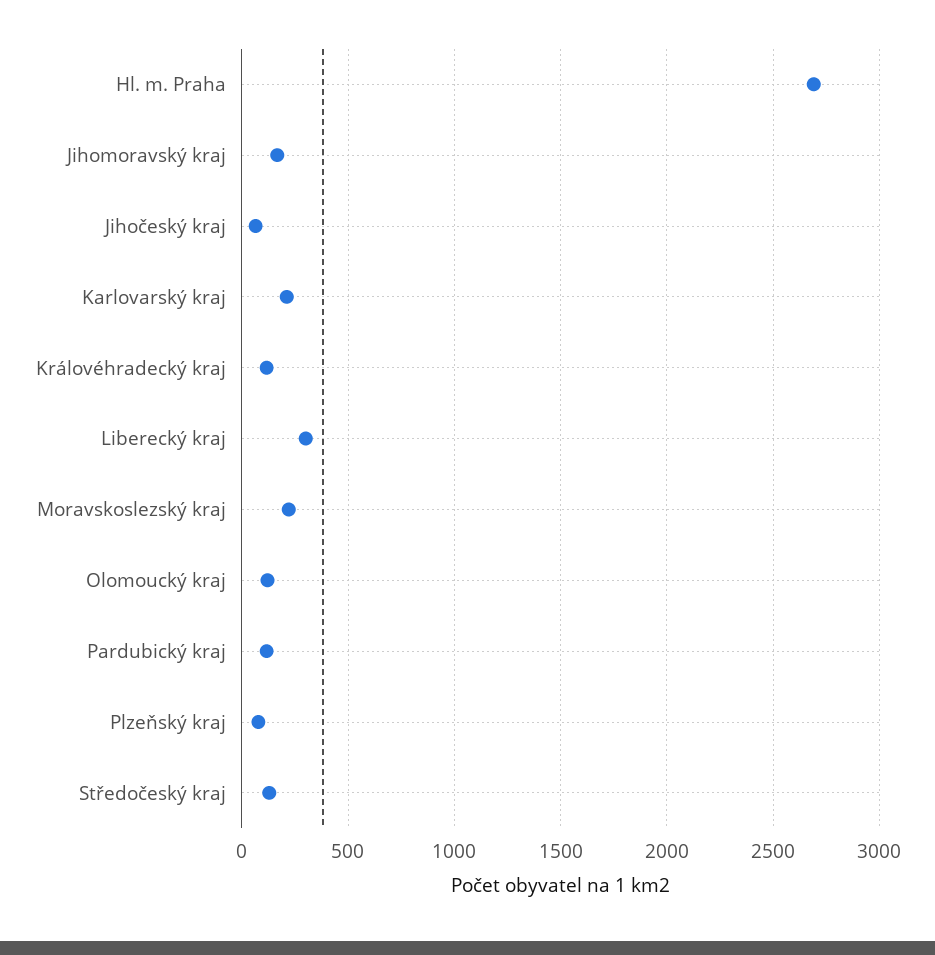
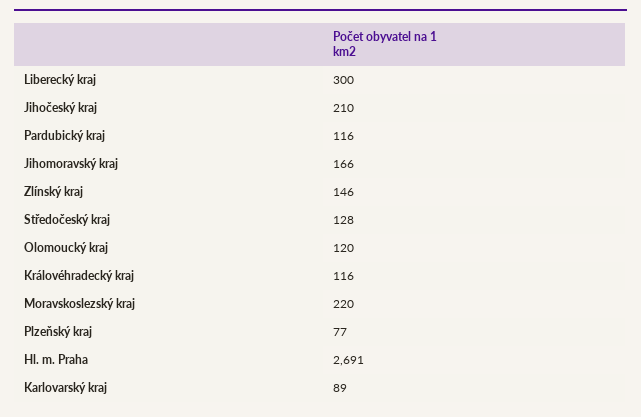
  {
    "Hl. m. Praha": 2691,
    "Jihomoravský kraj": 166,
-   "Jihočeský kraj": 50,
+   "Jihočeský kraj": 210,
-   "Karlovarský kraj": 200,
+   "Karlovarský kraj": 89,
    "Královéhradecký kraj": 116,
    "Liberecký kraj": 300,
    "Moravskoslezský kraj": 220,
    "Olomoucký kraj": 120,
    "Pardubický kraj": 116,
    "Plzeňský kraj": 77,
-   "Středočeský kraj": 128
+   "Středočeský kraj": 128,
+   "Zlínský kraj": 146
  }

